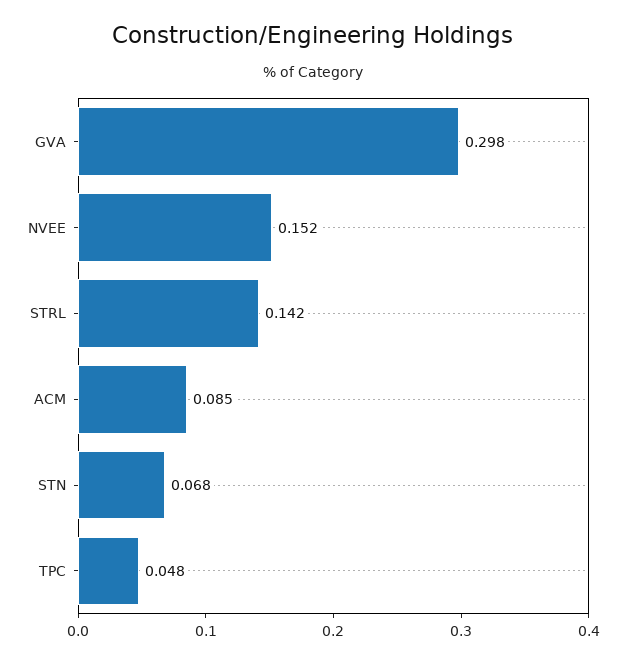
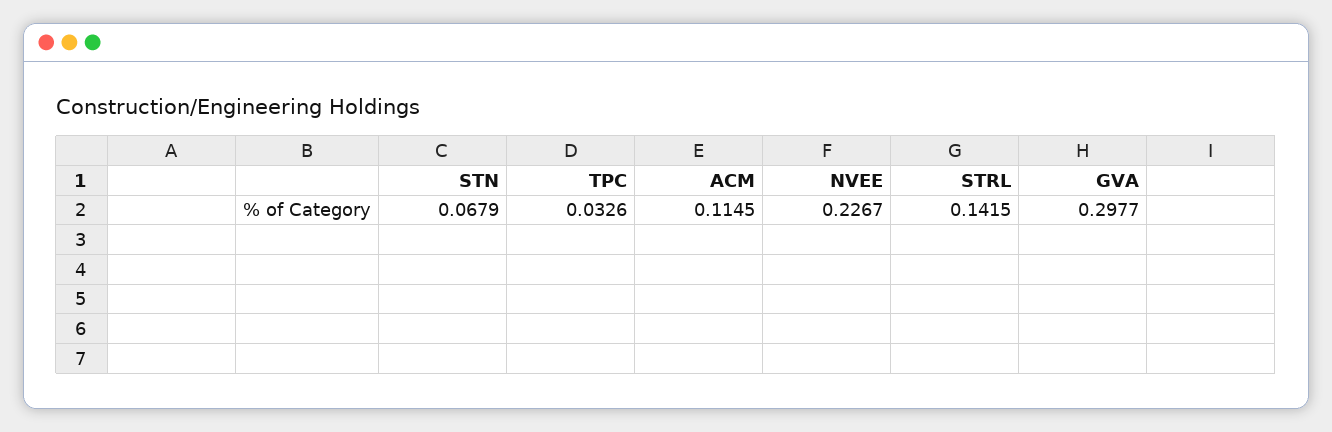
  {
    "GVA": 0.2977,
-   "NVEE": 0.152,
+   "NVEE": 0.2267,
    "STRL": 0.1415,
-   "ACM": 0.085,
+   "ACM": 0.1145,
    "STN": 0.0679,
-   "TPC": 0.048
+   "TPC": 0.0326
  }

